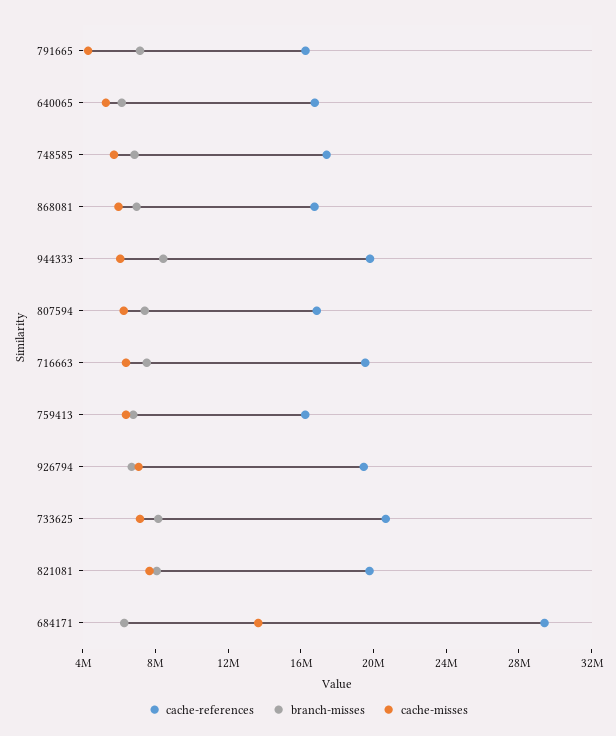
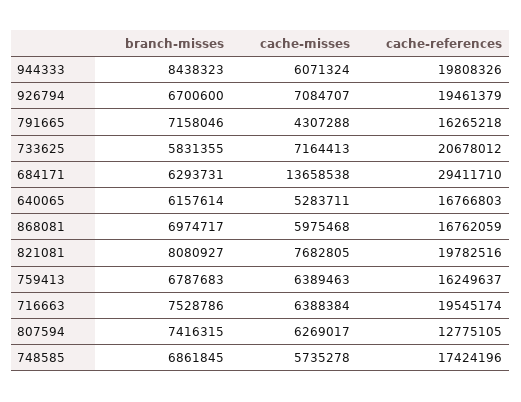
  {
    "cache-references": {
      "791665": 16265218,
      "640065": 16766803,
      "748585": 17424196,
      "868081": 16762059,
      "944333": 19808326,
-     "807594": 17000000,
+     "807594": 12775105,
      "716663": 19545174,
      "759413": 16249637,
      "926794": 19461379,
      "733625": 20678012,
      "821081": 19782516,
      "684171": 29411710
    },
    "branch-misses": {
      "791665": 7158046,
      "640065": 6157614,
      "748585": 6861845,
      "868081": 6974717,
      "944333": 8438323,
      "807594": 7416315,
      "716663": 7528786,
      "759413": 6787683,
      "926794": 6700600,
-     "733625": 8000000,
+     "733625": 5831355,
      "821081": 8080927,
      "684171": 6293731
    },
    "cache-misses": {
      "791665": 4307288,
      "640065": 5283711,
      "748585": 5735278,
      "868081": 5975468,
      "944333": 6071324,
      "807594": 6269017,
      "716663": 6388384,
      "759413": 6389463,
      "926794": 7084707,
      "733625": 7164413,
      "821081": 7682805,
      "684171": 13658538
    }
  }

